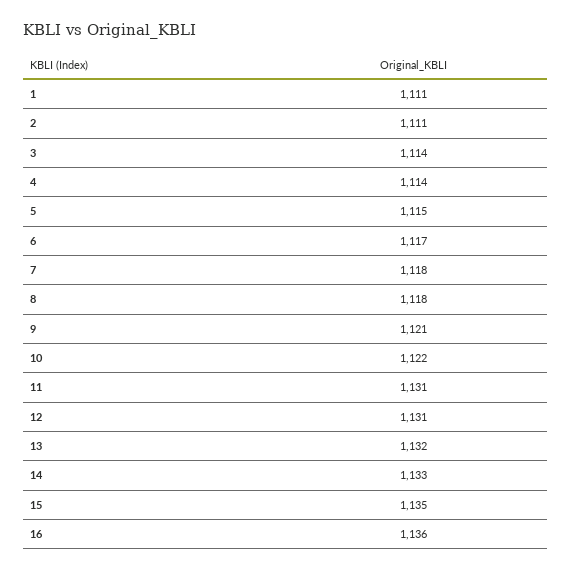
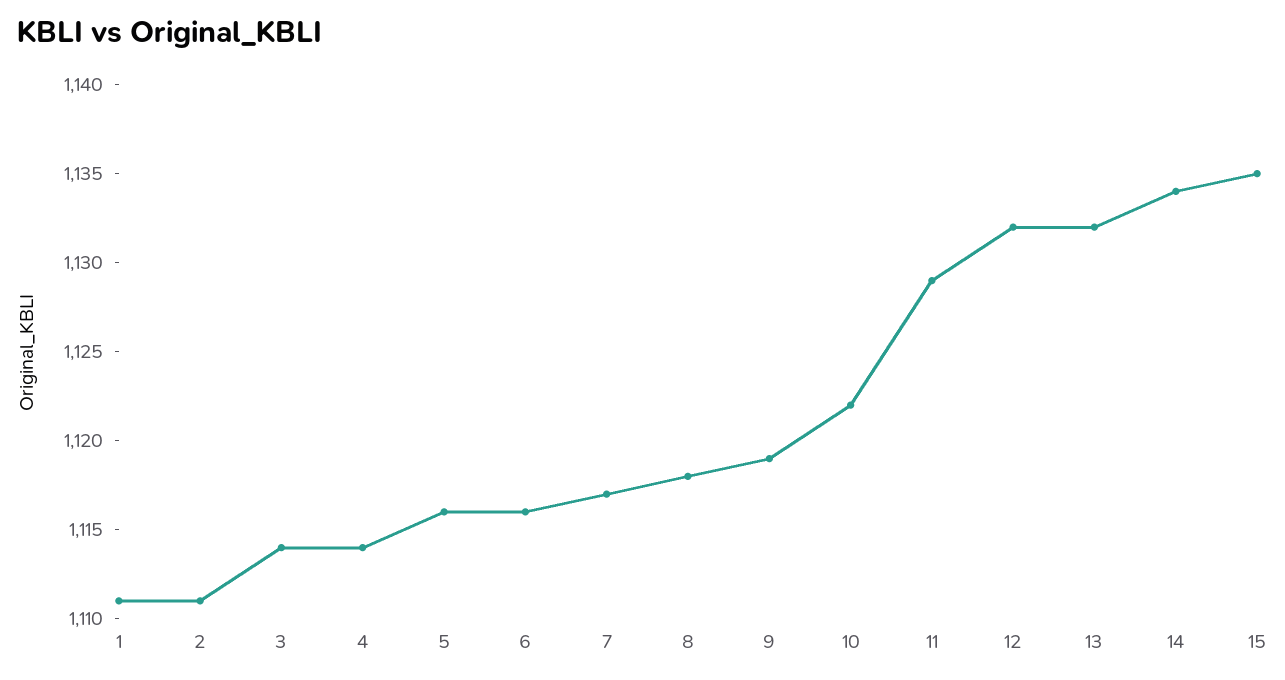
  {
    "1": 1111,
    "2": 1111,
    "3": 1114,
    "4": 1114,
-   "5": 1115,
+   "5": 1116,
-   "6": 1117,
+   "6": 1116,
-   "7": 1118,
+   "7": 1117,
    "8": 1118,
-   "9": 1121,
+   "9": 1119,
    "10": 1122,
-   "11": 1131,
+   "11": 1129,
-   "12": 1131,
+   "12": 1132,
    "13": 1132,
-   "14": 1133,
+   "14": 1134,
-   "15": 1135,
+   "15": 1135
-   "16": 1136
  }

